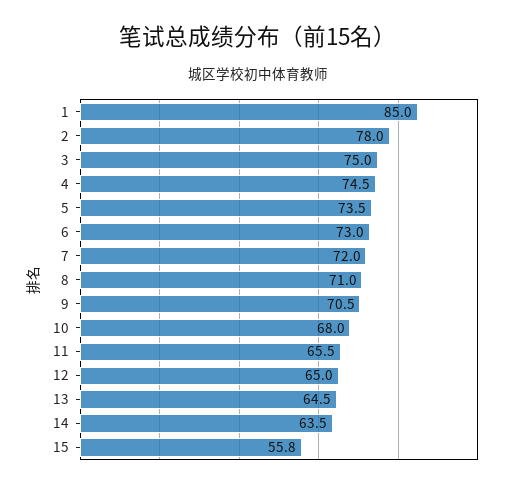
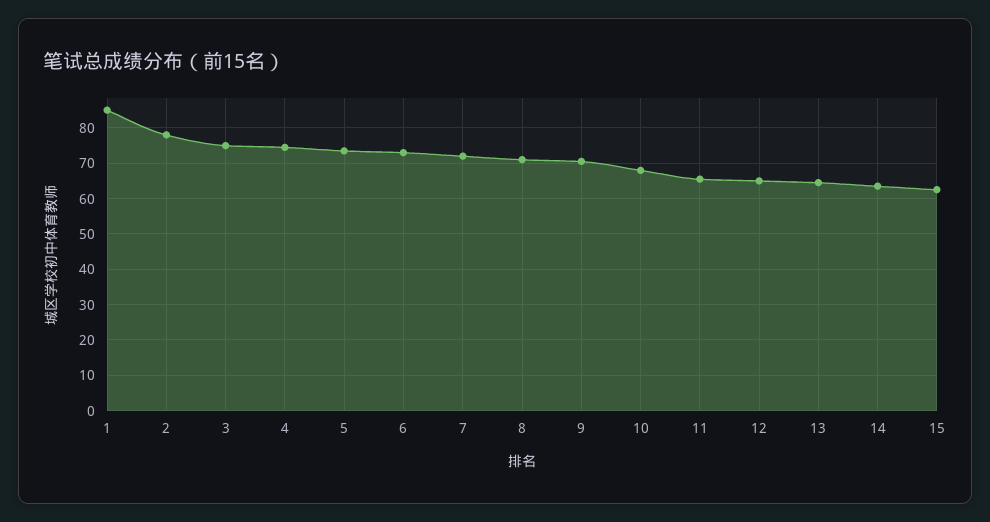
  {
    "1": 85,
    "2": 78,
    "3": 75,
    "4": 74.5,
    "5": 73.5,
    "6": 73,
    "7": 72,
    "8": 71,
    "9": 70.5,
    "10": 68,
    "11": 65.5,
    "12": 65,
    "13": 64.5,
    "14": 63.5,
-   "15": 55.8
+   "15": 62
  }

